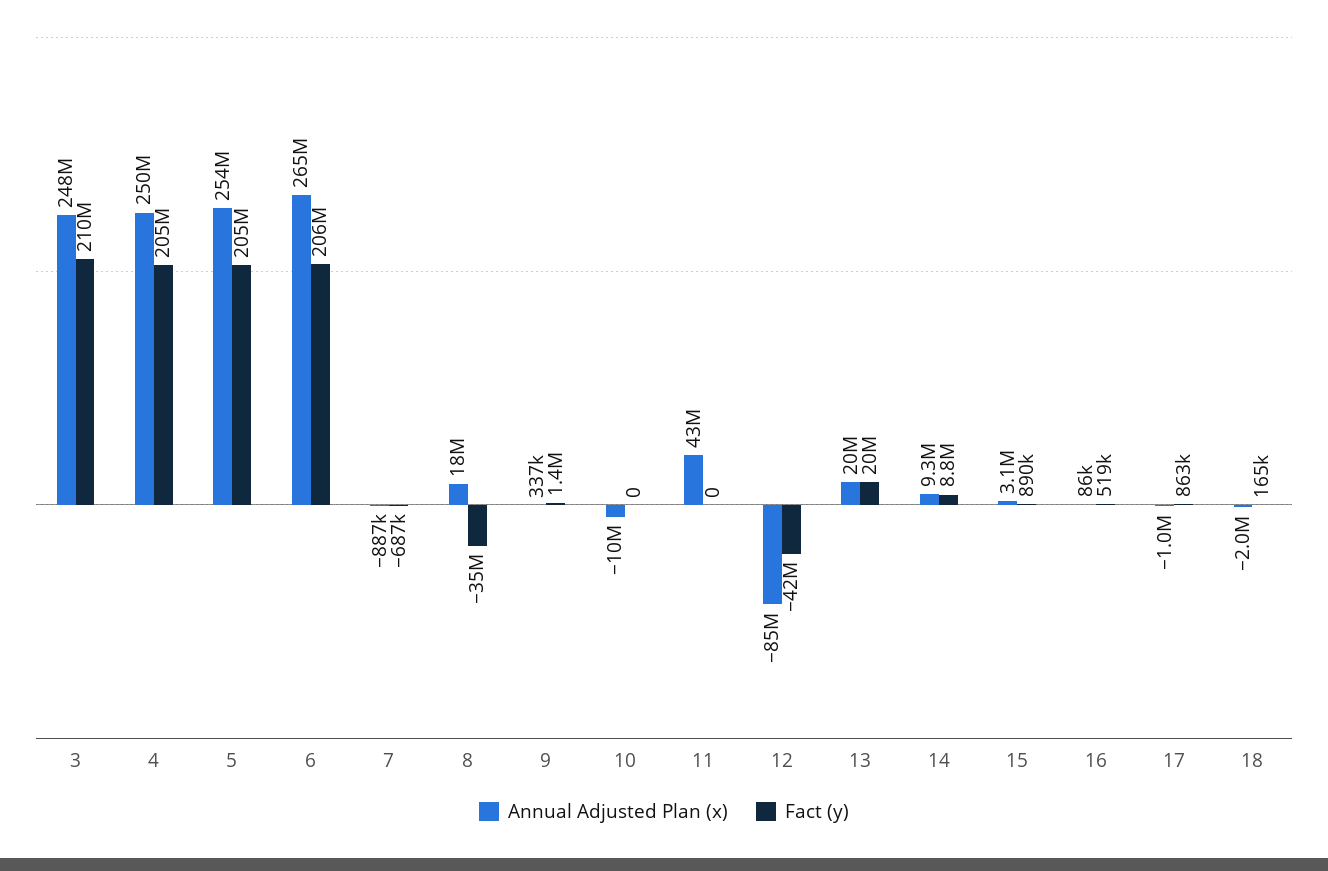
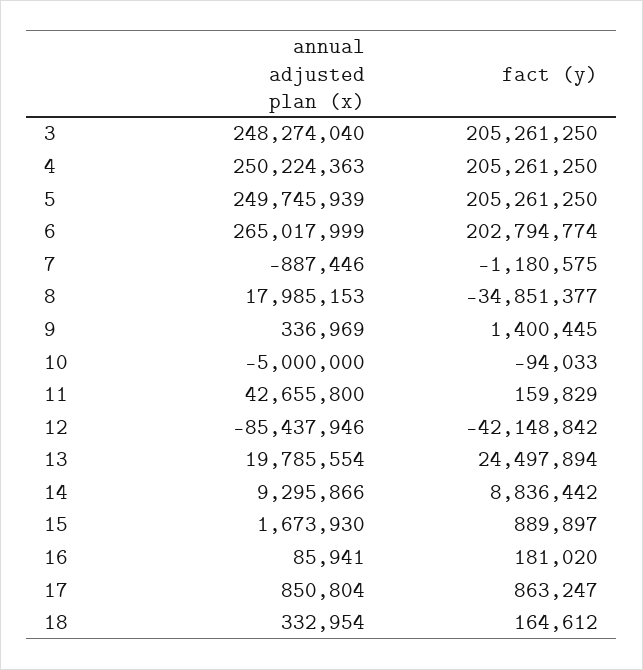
  {
    "Annual Adjusted Plan (x)": {
      "3": 248274040,
      "4": 250224363,
-     "5": 254000000,
+     "5": 249745939,
      "6": 265017999,
      "7": -887446,
      "8": 17985153,
      "9": 336969,
-     "10": -10000000,
+     "10": -5000000,
      "11": 42655800,
      "12": -85437946,
      "13": 19785554,
      "14": 9295866,
-     "15": 3100000,
+     "15": 1673930,
      "16": 85941,
-     "17": -1000000,
+     "17": 850804,
-     "18": -2000000
+     "18": 332954
    },
    "Fact (y)": {
-     "3": 210000000,
+     "3": 205261250,
      "4": 205261250,
      "5": 205261250,
-     "6": 206000000,
+     "6": 202794774,
-     "7": -687000,
+     "7": -1180575,
      "8": -34851377,
      "9": 1400445,
-     "10": 0,
+     "10": -94033,
-     "11": 0,
+     "11": 159829,
      "12": -42148842,
-     "13": 20000000,
+     "13": 24497894,
      "14": 8836442,
      "15": 889897,
-     "16": 519000,
+     "16": 181020,
      "17": 863247,
      "18": 164612
    }
  }

